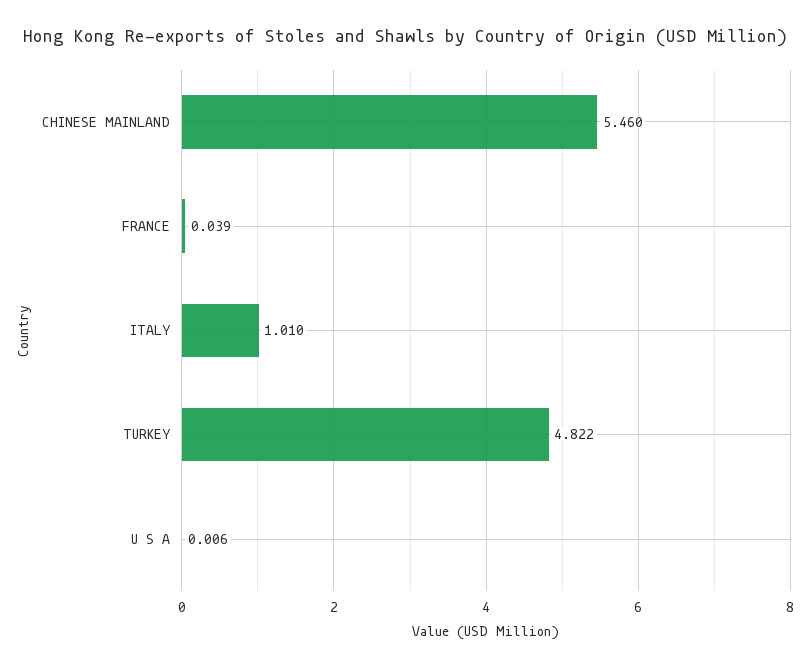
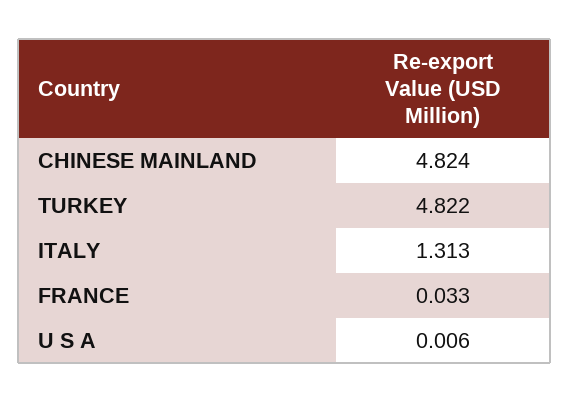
  {
-   "CHINESE MAINLAND": 5.46,
+   "CHINESE MAINLAND": 4.824,
-   "FRANCE": 0.039,
+   "FRANCE": 0.033,
-   "ITALY": 1.01,
+   "ITALY": 1.313,
    "TURKEY": 4.822,
    "U S A": 0.006
  }

